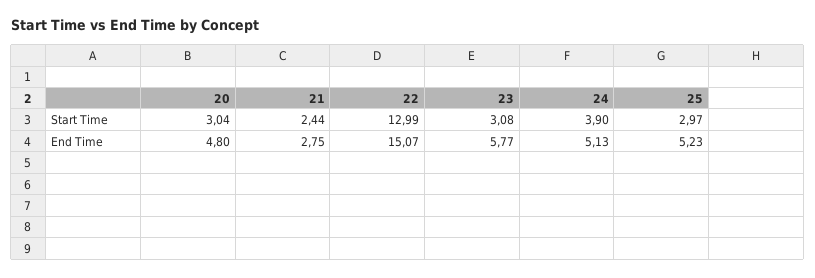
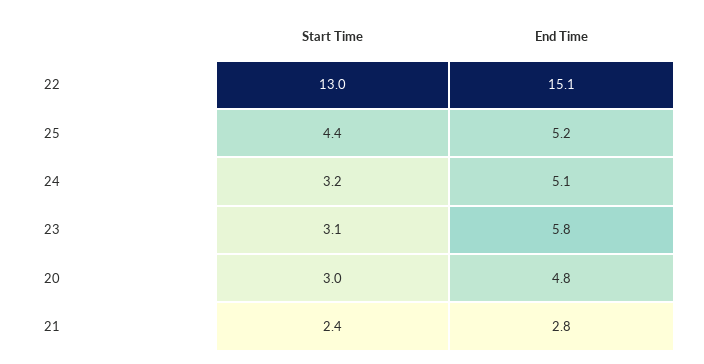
  {
    "20": {
      "Start Time": 3.04,
      "End Time": 4.8
    },
    "21": {
      "Start Time": 2.44,
      "End Time": 2.75
    },
    "22": {
      "Start Time": 12.99,
      "End Time": 15.07
    },
    "23": {
      "Start Time": 3.08,
      "End Time": 5.77
    },
    "24": {
-     "Start Time": 3.9,
+     "Start Time": 3.2,
      "End Time": 5.13
    },
    "25": {
-     "Start Time": 2.97,
+     "Start Time": 4.4,
      "End Time": 5.23
    }
  }

